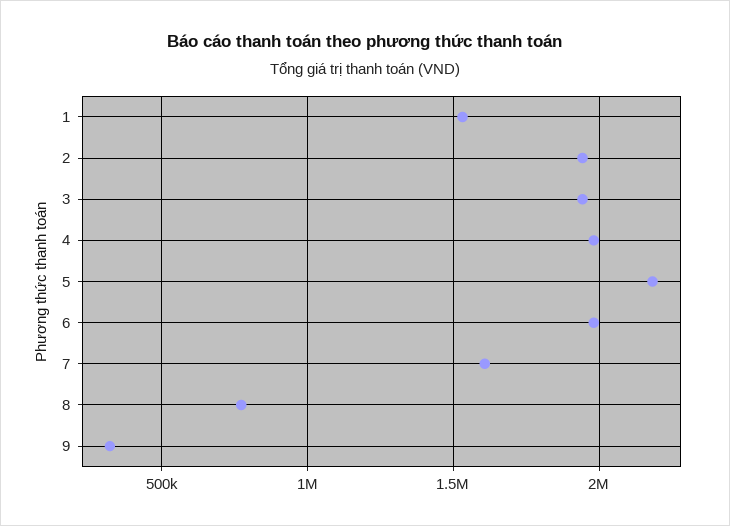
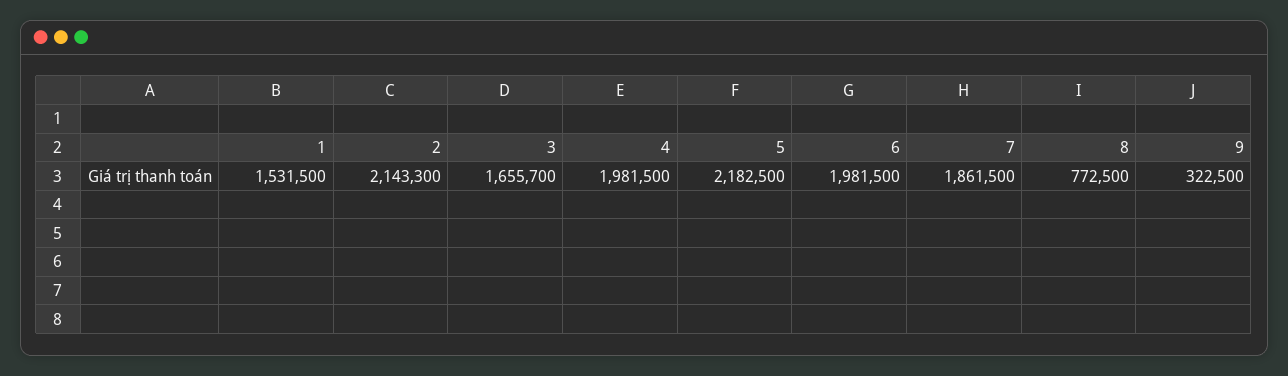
  {
    "1": 1531500,
-   "2": 1950000,
+   "2": 2143300,
-   "3": 1950000,
+   "3": 1655700,
    "4": 1981500,
    "5": 2182500,
    "6": 1981500,
-   "7": 1600000,
+   "7": 1861500,
    "8": 772500,
    "9": 322500
  }

